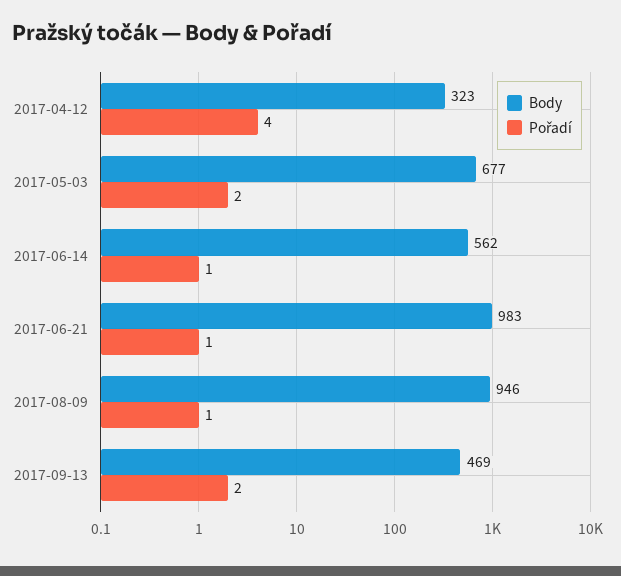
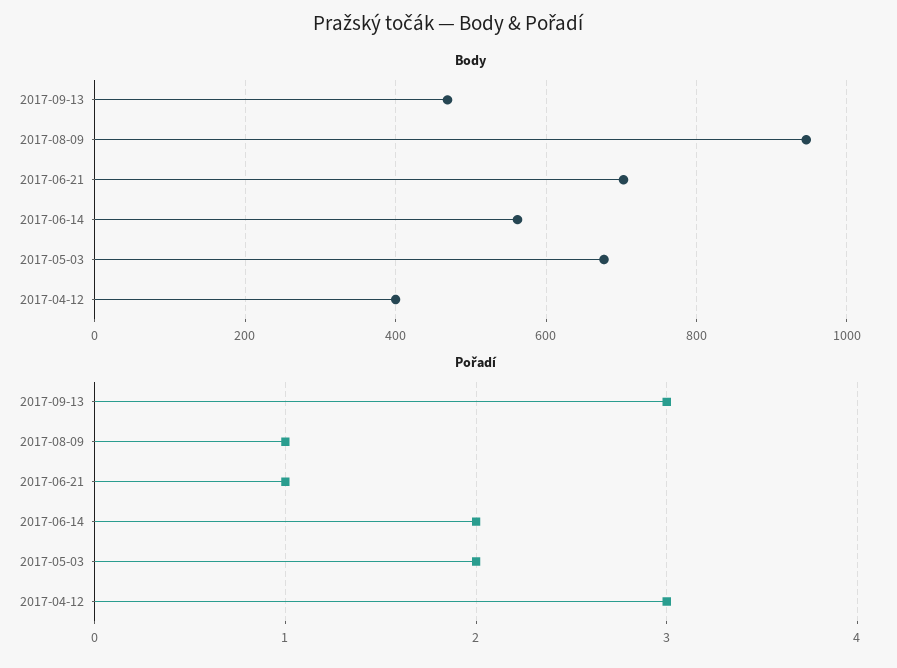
  {
    "Body": {
-     "2017-04-12": 323,
+     "2017-04-12": 400,
      "2017-05-03": 677,
      "2017-06-14": 562,
-     "2017-06-21": 983,
+     "2017-06-21": 700,
      "2017-08-09": 946,
      "2017-09-13": 469
    },
    "Pořadí": {
-     "2017-04-12": 4,
+     "2017-04-12": 3,
      "2017-05-03": 2,
-     "2017-06-14": 1,
+     "2017-06-14": 2,
      "2017-06-21": 1,
      "2017-08-09": 1,
-     "2017-09-13": 2
+     "2017-09-13": 3
    }
  }

